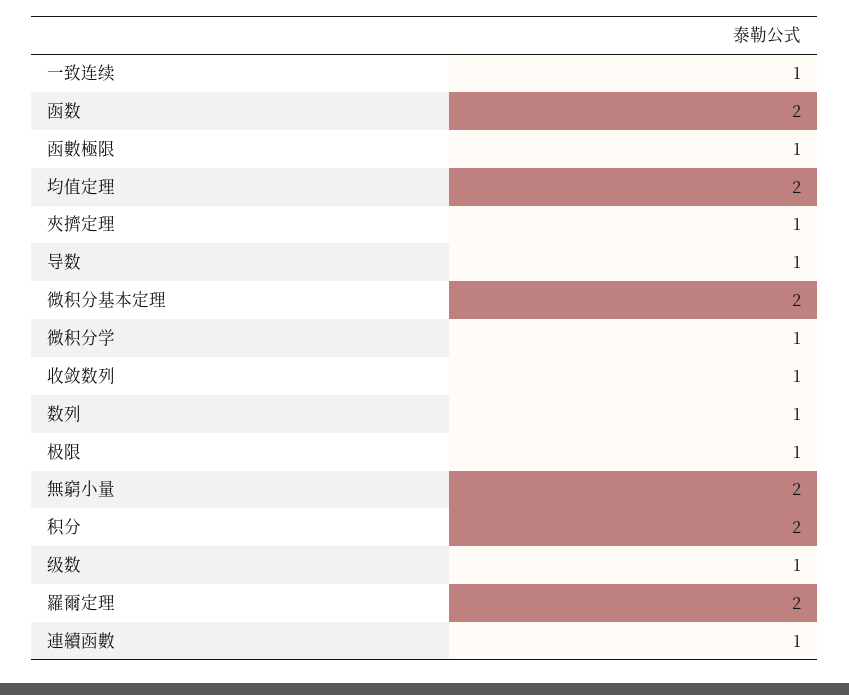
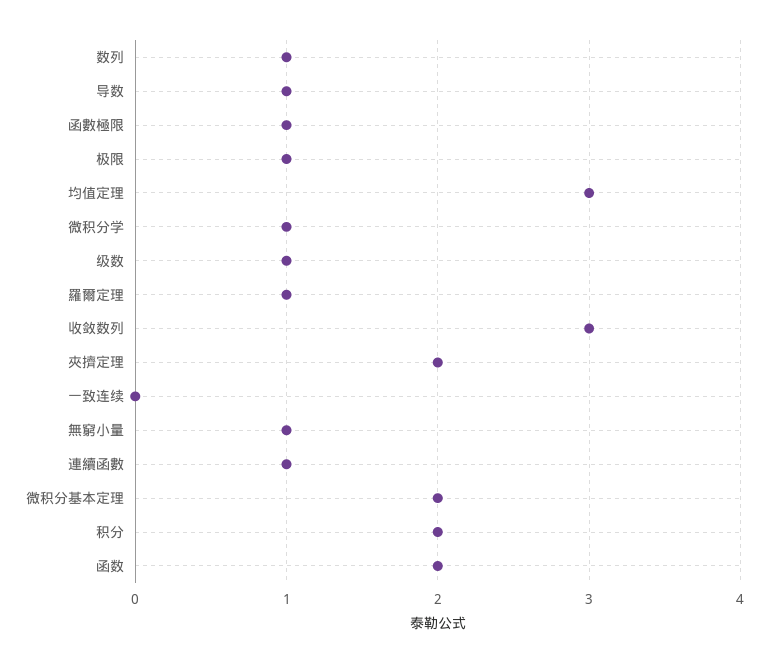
  {
-   "一致连续": 1,
+   "一致连续": 0,
    "函数": 2,
    "函數極限": 1,
-   "均值定理": 2,
+   "均值定理": 3,
-   "夾擠定理": 1,
+   "夾擠定理": 2,
    "导数": 1,
    "微积分基本定理": 2,
    "微积分学": 1,
-   "收敛数列": 1,
+   "收敛数列": 3,
    "数列": 1,
    "极限": 1,
-   "無窮小量": 2,
+   "無窮小量": 1,
    "积分": 2,
    "级数": 1,
-   "羅爾定理": 2,
+   "羅爾定理": 1,
    "連續函數": 1
  }

